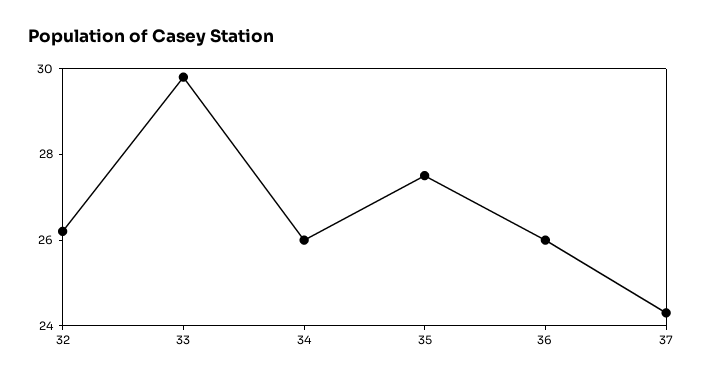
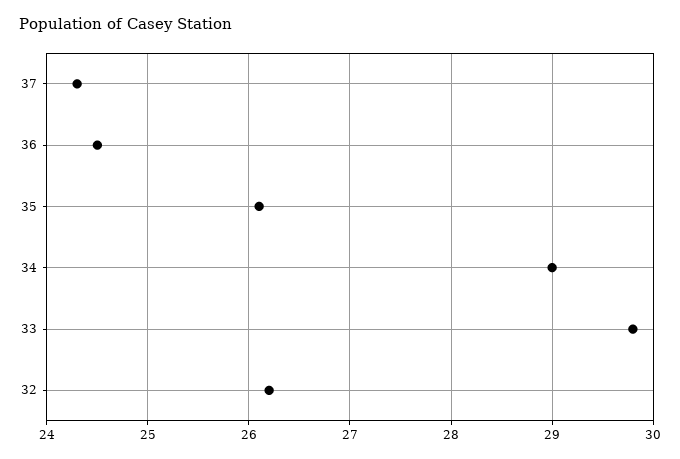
  {
    "32": 26.2,
    "33": 29.8,
-   "34": 26,
+   "34": 29,
-   "35": 27.5,
+   "35": 26.1,
-   "36": 26,
+   "36": 24.5,
    "37": 24.3
  }

